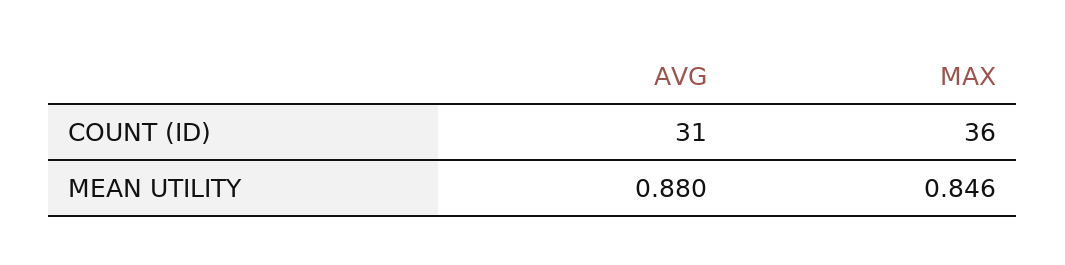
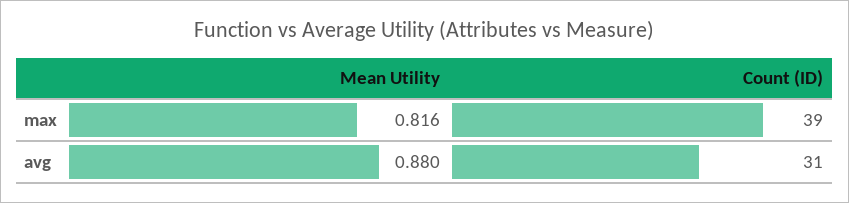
  {
    "AVG": {
      "COUNT (ID)": 31,
      "MEAN UTILITY": 0.88
    },
    "MAX": {
-     "COUNT (ID)": 36,
+     "COUNT (ID)": 39,
-     "MEAN UTILITY": 0.846
+     "MEAN UTILITY": 0.816
    }
  }

